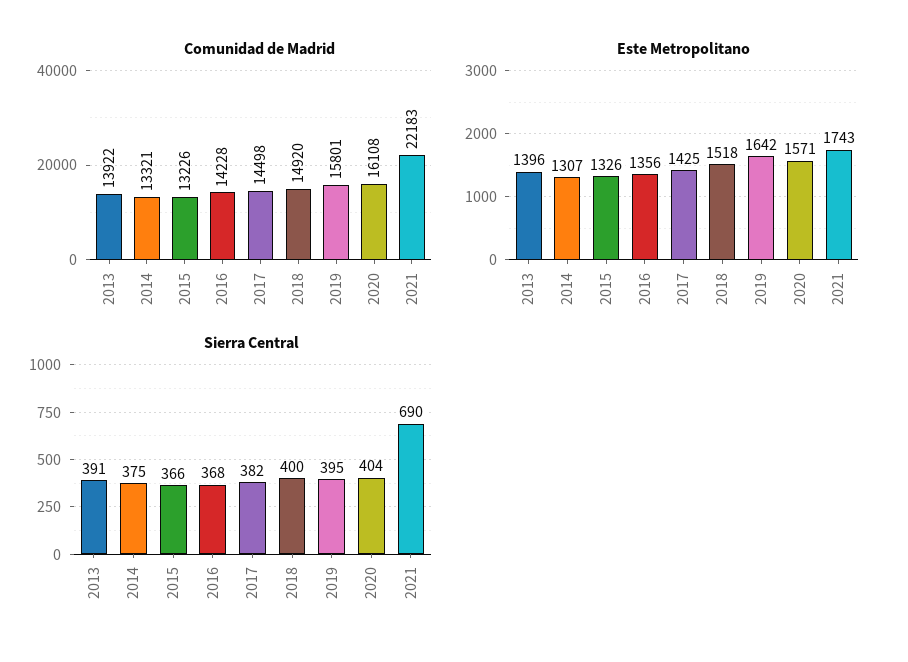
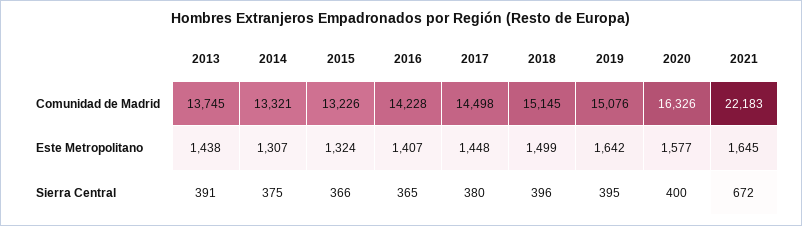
  {
    "Comunidad de Madrid": {
-     "2013": 13922,
+     "2013": 13745,
      "2014": 13321,
      "2015": 13226,
      "2016": 14228,
      "2017": 14498,
-     "2018": 14920,
+     "2018": 15145,
-     "2019": 15801,
+     "2019": 15076,
-     "2020": 16108,
+     "2020": 16326,
      "2021": 22183
    },
    "Este Metropolitano": {
-     "2013": 1396,
+     "2013": 1438,
      "2014": 1307,
-     "2015": 1326,
+     "2015": 1324,
-     "2016": 1356,
+     "2016": 1407,
-     "2017": 1425,
+     "2017": 1448,
-     "2018": 1518,
+     "2018": 1499,
      "2019": 1642,
-     "2020": 1571,
+     "2020": 1577,
-     "2021": 1743
+     "2021": 1645
    },
    "Sierra Central": {
      "2013": 391,
      "2014": 375,
      "2015": 366,
-     "2016": 368,
+     "2016": 365,
-     "2017": 382,
+     "2017": 380,
-     "2018": 400,
+     "2018": 396,
      "2019": 395,
-     "2020": 404,
+     "2020": 400,
-     "2021": 690
+     "2021": 672
    }
  }

